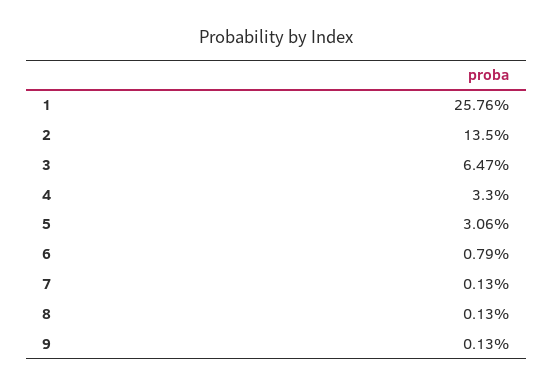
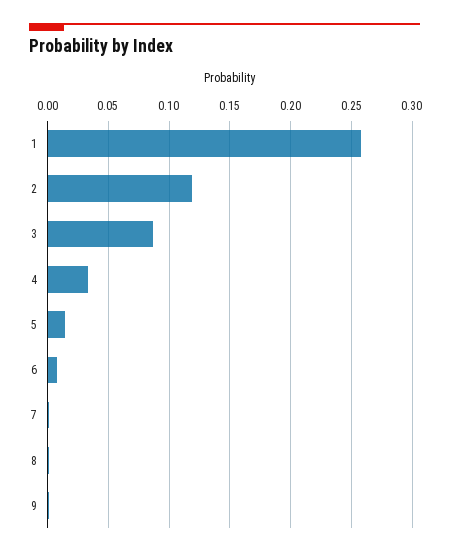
  {
    "1": 0.2576,
-   "2": 0.135,
+   "2": 0.12,
-   "3": 0.0647,
+   "3": 0.085,
    "4": 0.033,
-   "5": 0.0306,
+   "5": 0.015,
    "6": 0.0079,
    "7": 0.0013,
    "8": 0.0013,
    "9": 0.0013
  }

